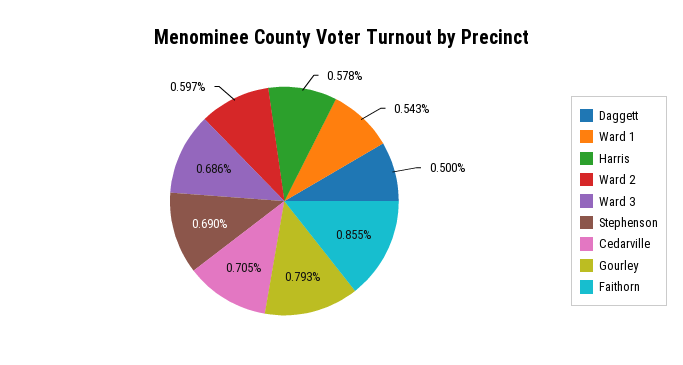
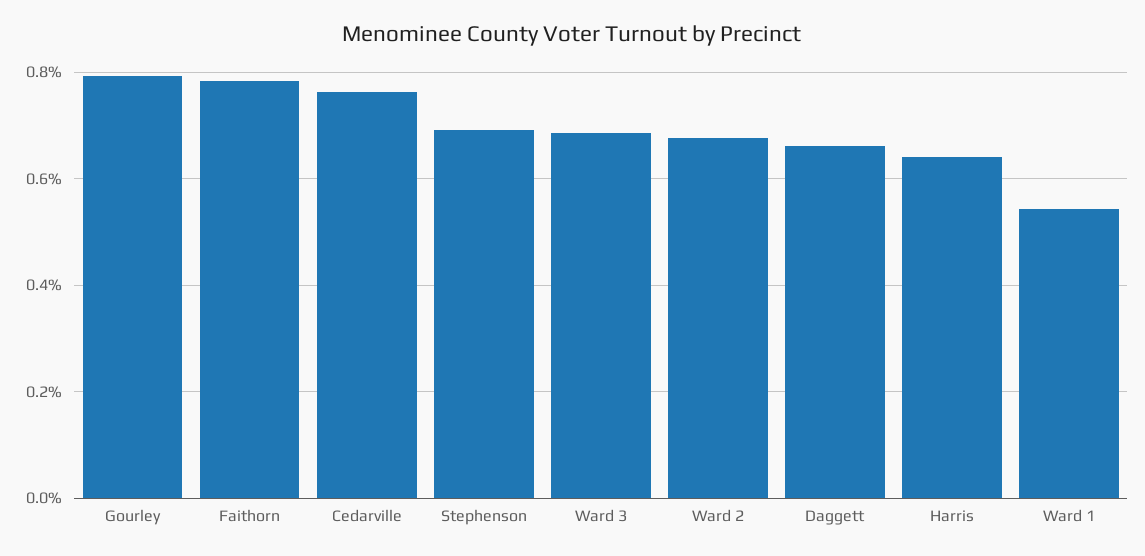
  {
-   "Daggett": 0.5,
+   "Daggett": 0.66,
    "Ward 1": 0.543,
-   "Harris": 0.578,
+   "Harris": 0.64,
-   "Ward 2": 0.597,
+   "Ward 2": 0.68,
    "Ward 3": 0.686,
    "Stephenson": 0.69,
-   "Cedarville": 0.705,
+   "Cedarville": 0.76,
    "Gourley": 0.793,
-   "Faithorn": 0.855
+   "Faithorn": 0.78
  }

